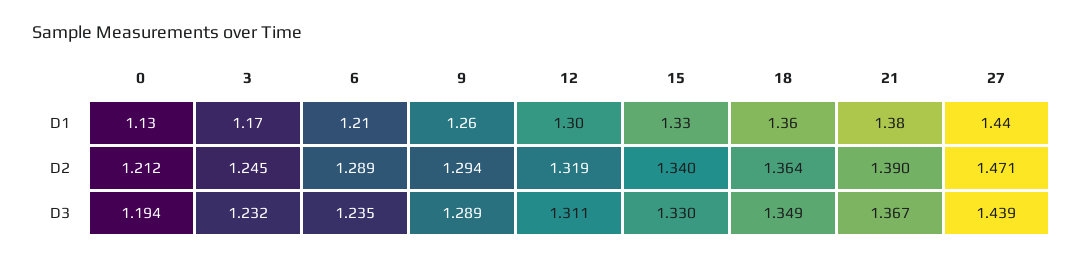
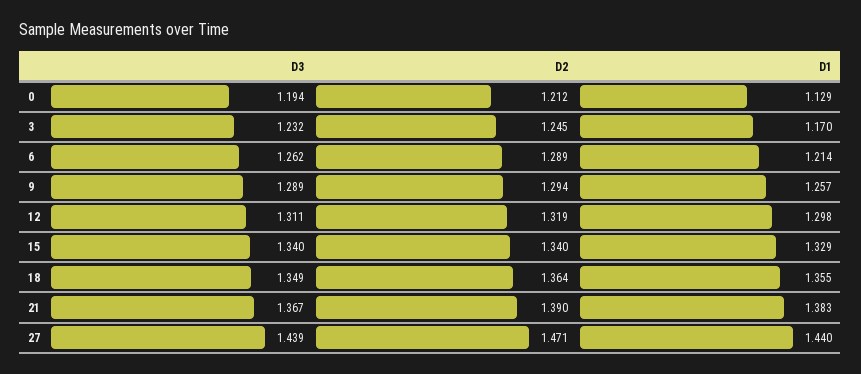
  {
    "0": {
      "D1": 1.129,
      "D2": 1.212,
      "D3": 1.194
    },
    "3": {
      "D1": 1.17,
      "D2": 1.245,
      "D3": 1.232
    },
    "6": {
      "D1": 1.214,
      "D2": 1.289,
-     "D3": 1.235
+     "D3": 1.262
    },
    "9": {
      "D1": 1.257,
      "D2": 1.294,
      "D3": 1.289
    },
    "12": {
      "D1": 1.298,
      "D2": 1.319,
      "D3": 1.311
    },
    "15": {
      "D1": 1.329,
      "D2": 1.34,
-     "D3": 1.33
+     "D3": 1.34
    },
    "18": {
      "D1": 1.355,
      "D2": 1.364,
      "D3": 1.349
    },
    "21": {
      "D1": 1.383,
      "D2": 1.39,
      "D3": 1.367
    },
    "27": {
      "D1": 1.44,
      "D2": 1.471,
      "D3": 1.439
    }
  }

